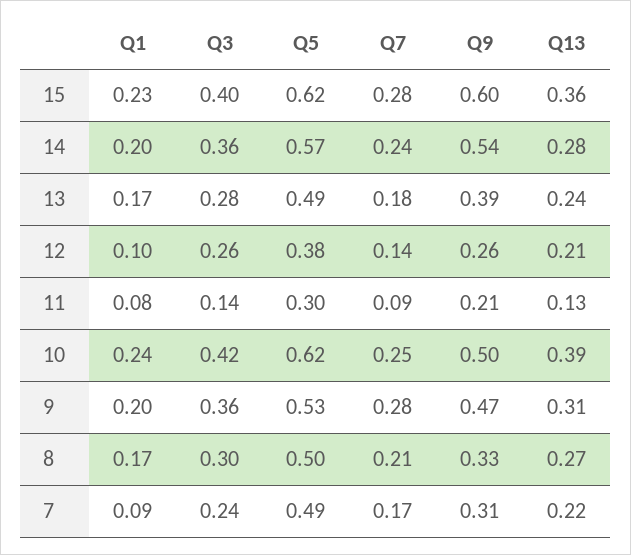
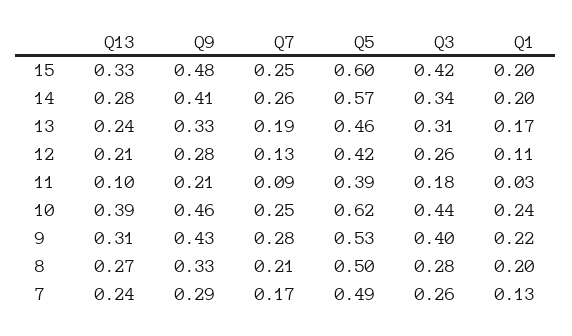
  {
    "Q1": {
-     "15": 0.23,
+     "15": 0.2,
      "14": 0.2,
      "13": 0.17,
-     "12": 0.1,
+     "12": 0.11,
-     "11": 0.08,
+     "11": 0.03,
      "10": 0.24,
-     "9": 0.2,
+     "9": 0.22,
-     "8": 0.17,
+     "8": 0.2,
-     "7": 0.09
+     "7": 0.13
    },
    "Q3": {
-     "15": 0.4,
+     "15": 0.42,
-     "14": 0.36,
+     "14": 0.34,
-     "13": 0.28,
+     "13": 0.31,
      "12": 0.26,
-     "11": 0.14,
+     "11": 0.18,
-     "10": 0.42,
+     "10": 0.44,
-     "9": 0.36,
+     "9": 0.4,
-     "8": 0.3,
+     "8": 0.28,
-     "7": 0.24
+     "7": 0.26
    },
    "Q5": {
-     "15": 0.62,
+     "15": 0.6,
      "14": 0.57,
-     "13": 0.49,
+     "13": 0.46,
-     "12": 0.38,
+     "12": 0.42,
-     "11": 0.3,
+     "11": 0.39,
      "10": 0.62,
      "9": 0.53,
      "8": 0.5,
      "7": 0.49
    },
    "Q7": {
-     "15": 0.28,
+     "15": 0.25,
-     "14": 0.24,
+     "14": 0.26,
-     "13": 0.18,
+     "13": 0.19,
-     "12": 0.14,
+     "12": 0.13,
      "11": 0.09,
      "10": 0.25,
      "9": 0.28,
      "8": 0.21,
      "7": 0.17
    },
    "Q9": {
-     "15": 0.6,
+     "15": 0.48,
-     "14": 0.54,
+     "14": 0.41,
-     "13": 0.39,
+     "13": 0.33,
-     "12": 0.26,
+     "12": 0.28,
      "11": 0.21,
-     "10": 0.5,
+     "10": 0.46,
-     "9": 0.47,
+     "9": 0.43,
      "8": 0.33,
-     "7": 0.31
+     "7": 0.29
    },
    "Q13": {
-     "15": 0.36,
+     "15": 0.33,
      "14": 0.28,
      "13": 0.24,
      "12": 0.21,
-     "11": 0.13,
+     "11": 0.1,
      "10": 0.39,
      "9": 0.31,
      "8": 0.27,
-     "7": 0.22
+     "7": 0.24
    }
  }

